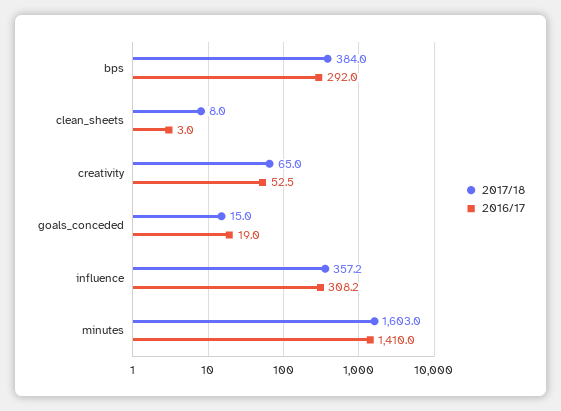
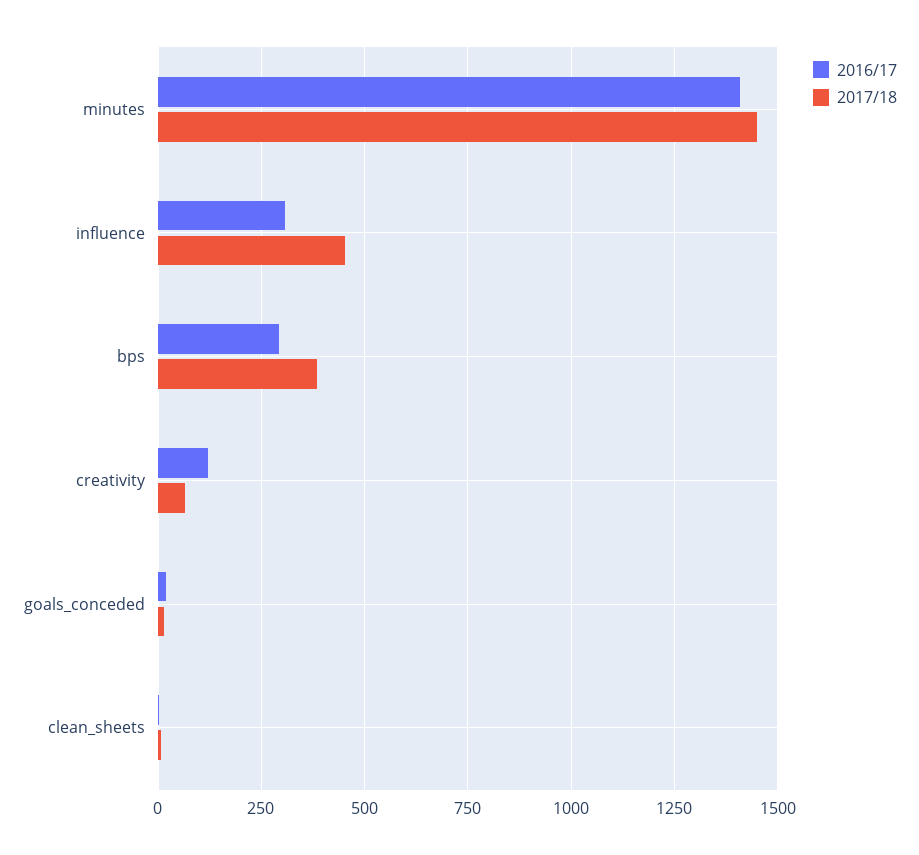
  {
    "2017/18": {
      "bps": 384,
      "clean_sheets": 8,
      "creativity": 65,
      "goals_conceded": 15,
-     "influence": 357.2,
+     "influence": 450,
-     "minutes": 1603
+     "minutes": 1450
    },
    "2016/17": {
      "bps": 292,
      "clean_sheets": 3,
-     "creativity": 52.5,
+     "creativity": 125,
      "goals_conceded": 19,
      "influence": 308.2,
      "minutes": 1410
    }
  }

